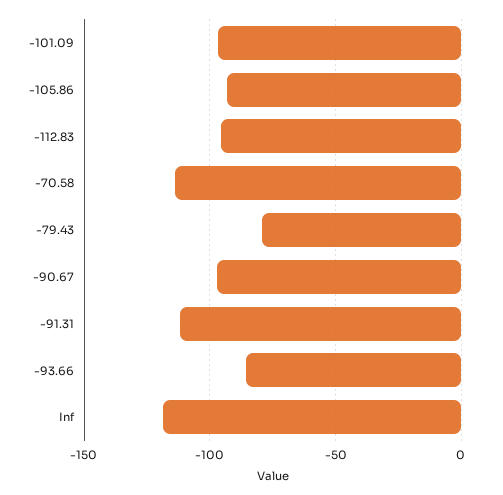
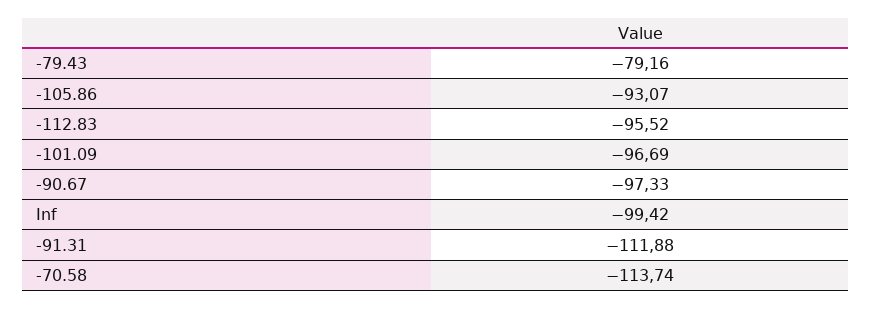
  {
    "-101.09": -96.69,
    "-105.86": -93.07,
    "-112.83": -95.52,
    "-70.58": -113.74,
    "-79.43": -79.16,
    "-90.67": -97.33,
    "-91.31": -111.88,
-   "-93.66": -85,
-   "Inf": -120
+   "Inf": -99.42
  }

